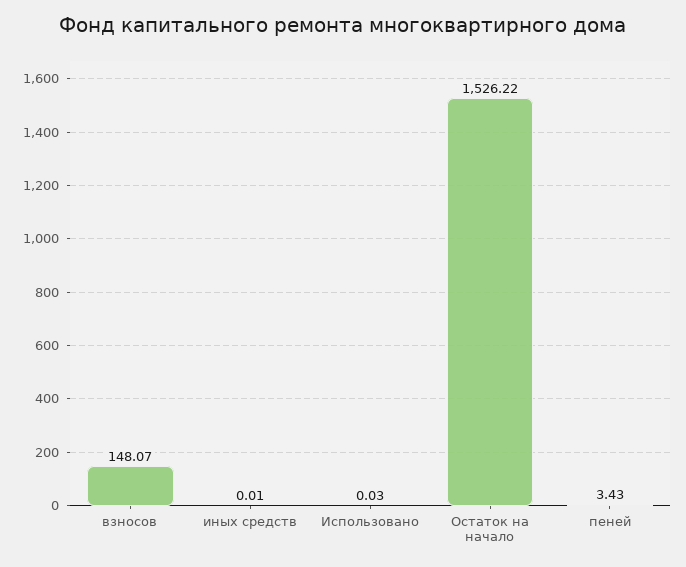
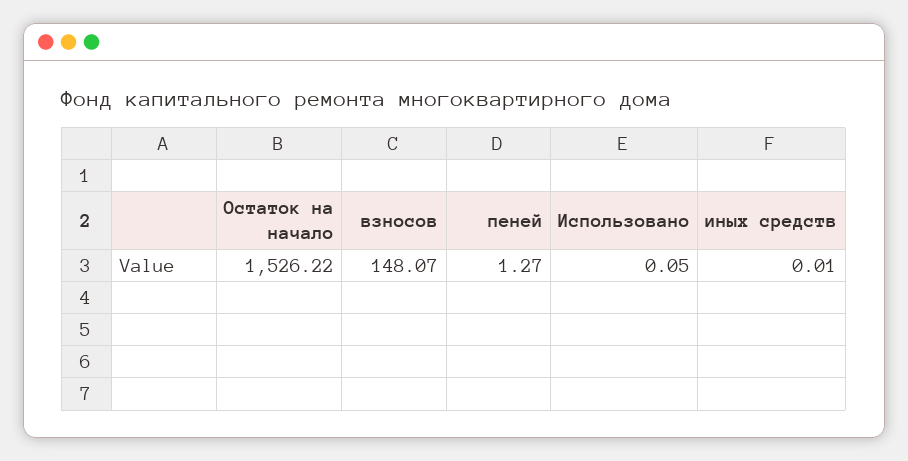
  {
    "взносов": 148.07,
    "иных средств": 0.01,
-   "Использовано": 0.03,
+   "Использовано": 0.05,
    "Остаток на начало": 1526.22,
-   "пеней": 3.43
+   "пеней": 1.27
  }

